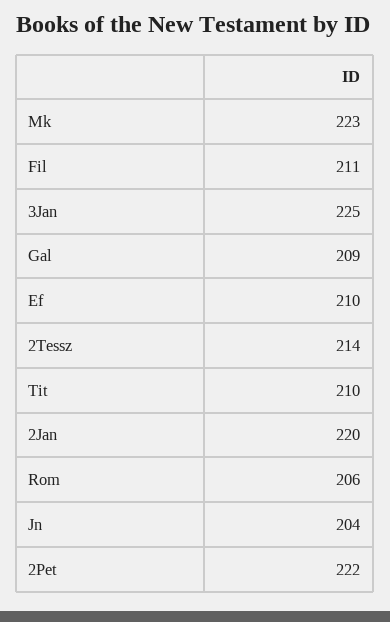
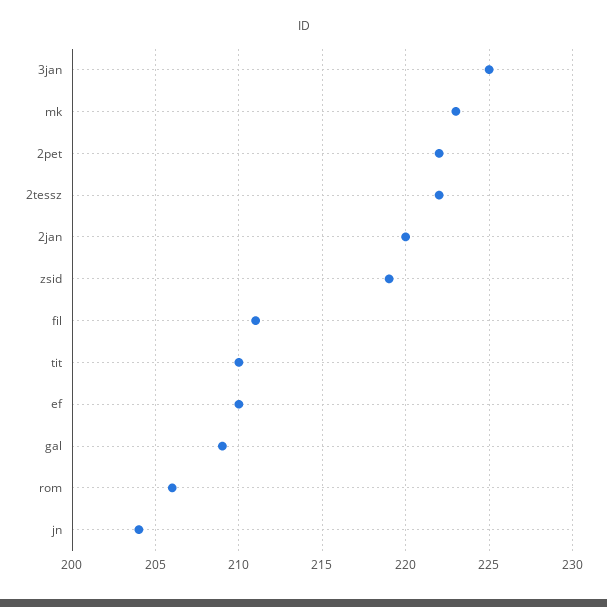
  {
    "Mk": 223,
    "Fil": 211,
    "3Jan": 225,
    "Gal": 209,
    "Ef": 210,
-   "2Tessz": 214,
+   "2Tessz": 222,
    "Tit": 210,
    "2Jan": 220,
    "Rom": 206,
    "Jn": 204,
-   "2Pet": 222
+   "2Pet": 222,
+   "zsid": 219
  }

